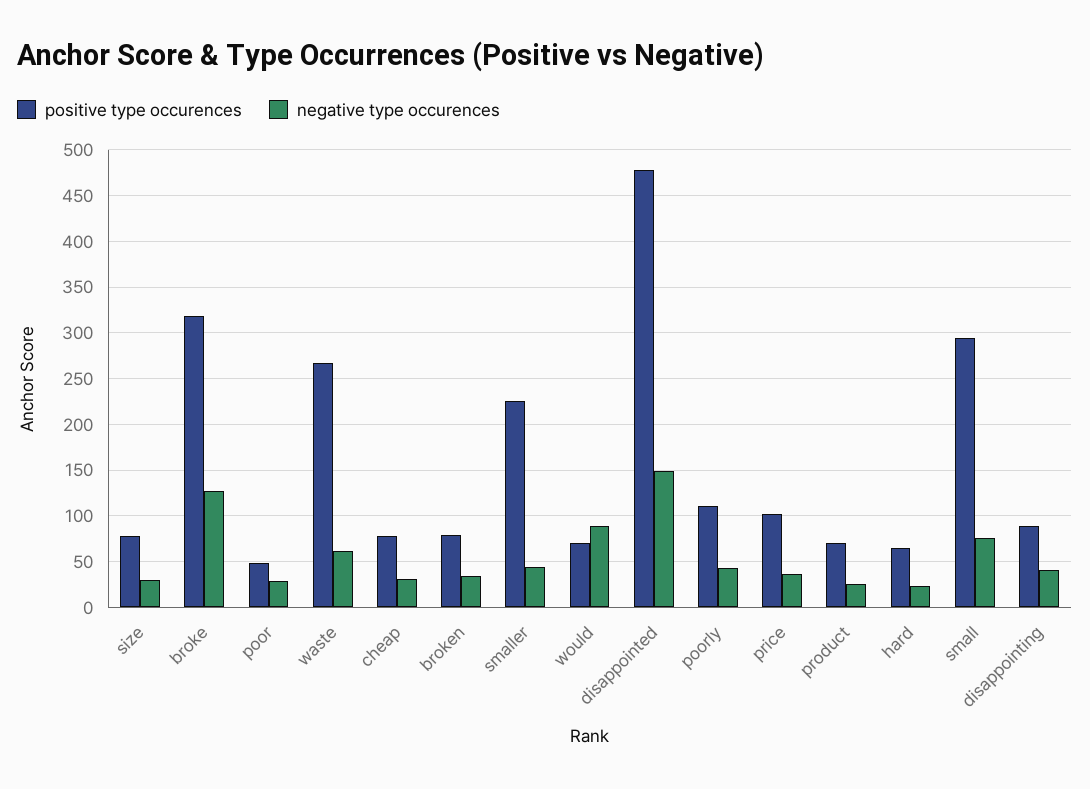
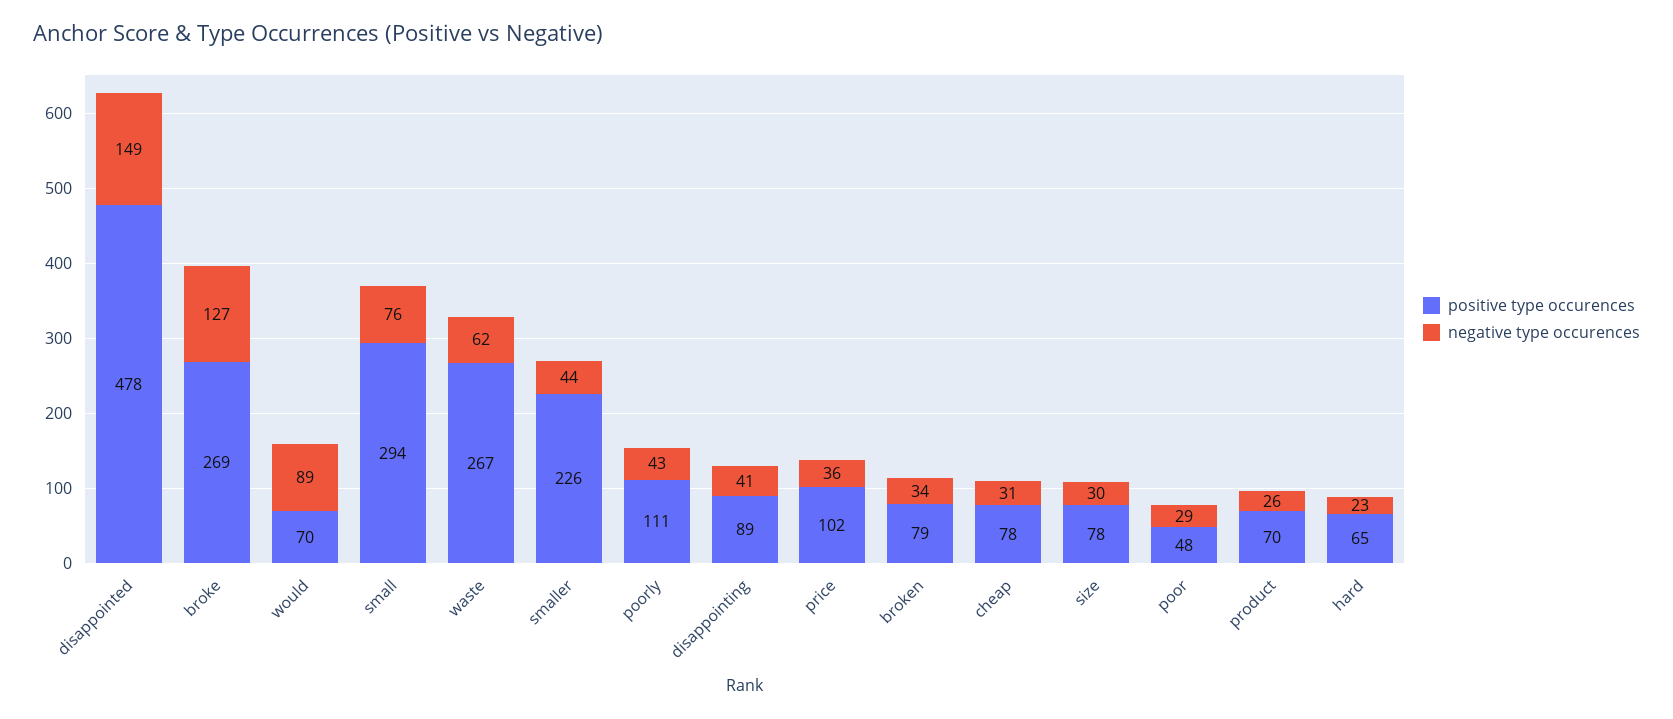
  {
    "positive type occurences": {
      "size": 78,
-     "broke": 320,
+     "broke": 269,
      "poor": 48,
      "waste": 267,
      "cheap": 78,
      "broken": 79,
      "smaller": 226,
      "would": 70,
      "disappointed": 478,
      "poorly": 111,
      "price": 102,
      "product": 70,
      "hard": 65,
      "small": 294,
      "disappointing": 89
    },
    "negative type occurences": {
      "size": 30,
      "broke": 127,
      "poor": 29,
      "waste": 62,
      "cheap": 31,
      "broken": 34,
      "smaller": 44,
      "would": 89,
      "disappointed": 149,
      "poorly": 43,
      "price": 36,
      "product": 26,
      "hard": 23,
      "small": 76,
      "disappointing": 41
    }
  }

